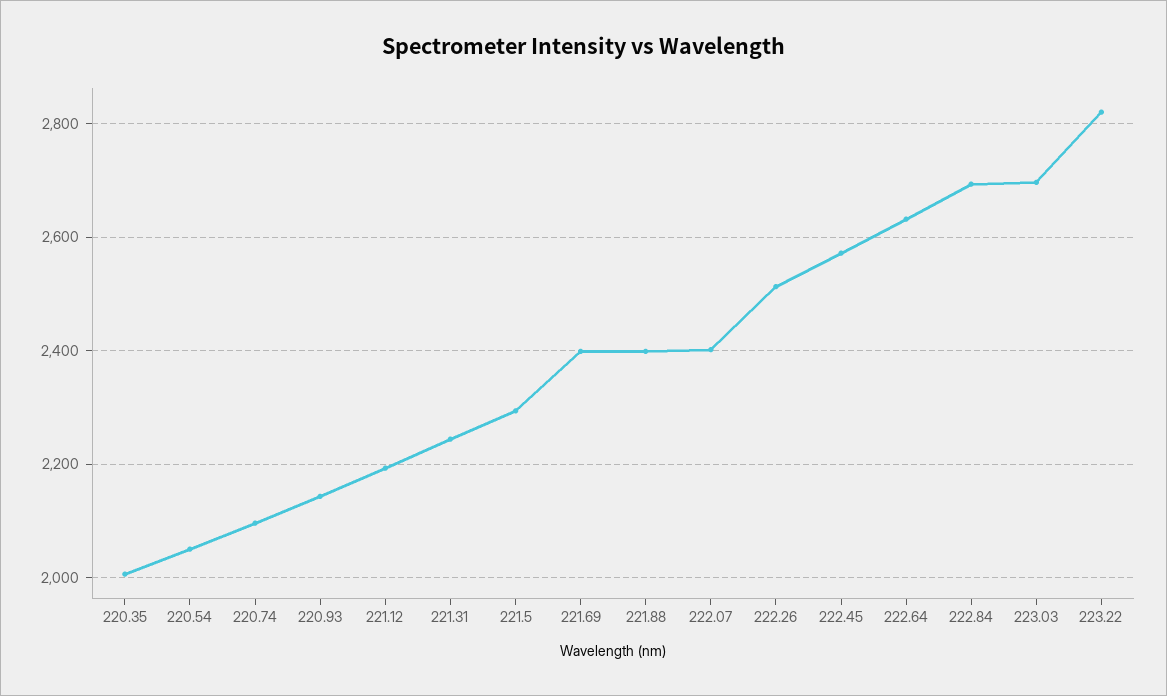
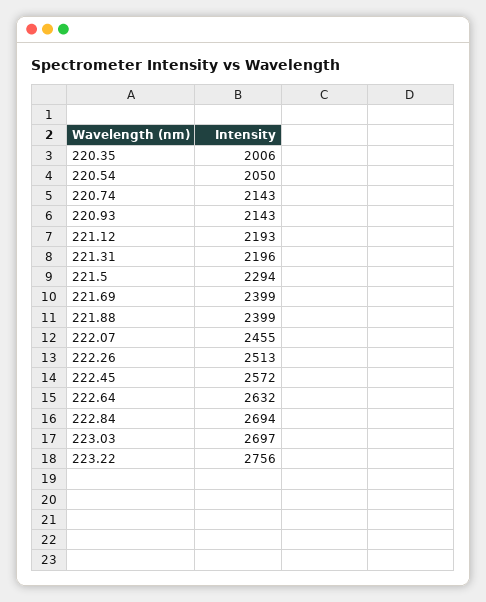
  {
    "220.35": 2006,
    "220.54": 2050,
-   "220.74": 2100,
+   "220.74": 2143,
    "220.93": 2143,
    "221.12": 2193,
-   "221.31": 2240,
+   "221.31": 2196,
    "221.5": 2294,
    "221.69": 2399,
    "221.88": 2399,
-   "222.07": 2400,
+   "222.07": 2455,
    "222.26": 2513,
    "222.45": 2572,
    "222.64": 2632,
    "222.84": 2694,
    "223.03": 2697,
-   "223.22": 2820
+   "223.22": 2756
  }

